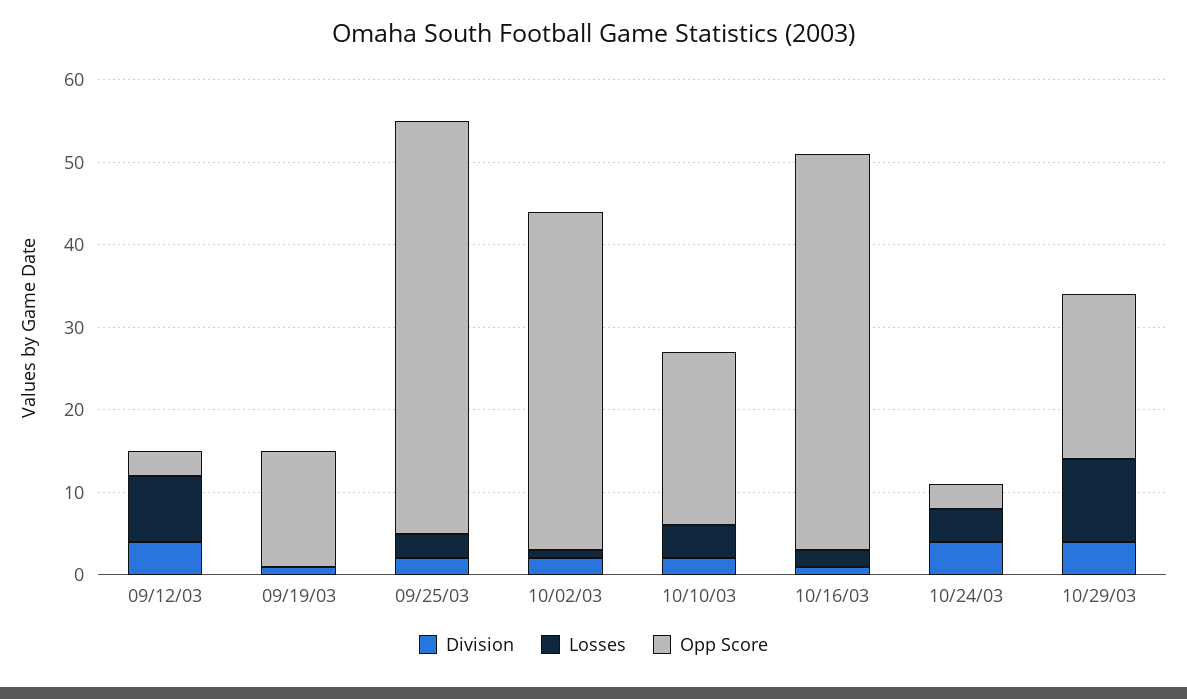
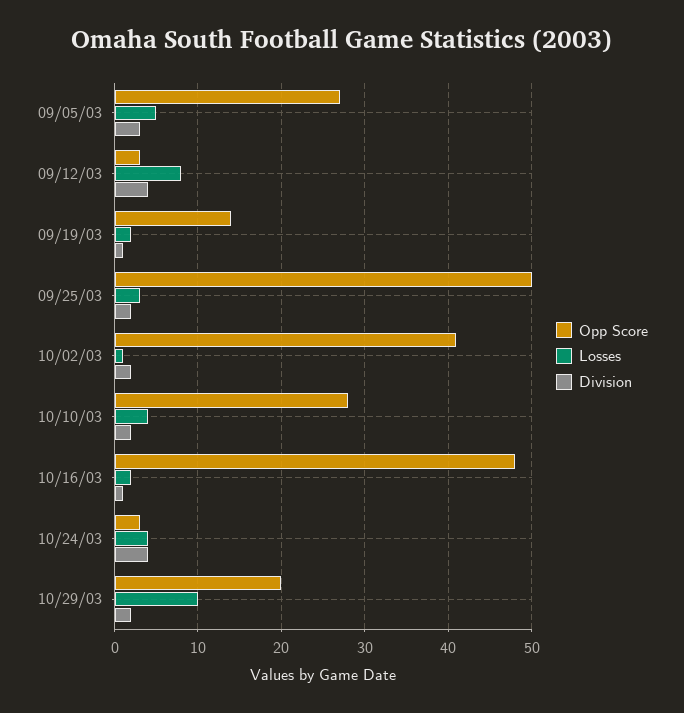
  {
    "Division": {
      "09/12/03": 4,
      "09/19/03": 1,
      "09/25/03": 2,
      "10/02/03": 2,
      "10/10/03": 2,
      "10/16/03": 1,
      "10/24/03": 4,
-     "10/29/03": 4
+     "10/29/03": 2,
+     "09/05/03": 3
    },
    "Losses": {
      "09/12/03": 8,
-     "09/19/03": 0,
+     "09/19/03": 2,
      "09/25/03": 3,
      "10/02/03": 1,
      "10/10/03": 4,
      "10/16/03": 2,
      "10/24/03": 4,
-     "10/29/03": 10
+     "10/29/03": 10,
+     "09/05/03": 5
    },
    "Opp Score": {
      "09/12/03": 3,
      "09/19/03": 14,
      "09/25/03": 50,
      "10/02/03": 41,
-     "10/10/03": 21,
+     "10/10/03": 28,
      "10/16/03": 48,
      "10/24/03": 3,
-     "10/29/03": 20
+     "10/29/03": 20,
+     "09/05/03": 27
    }
  }

